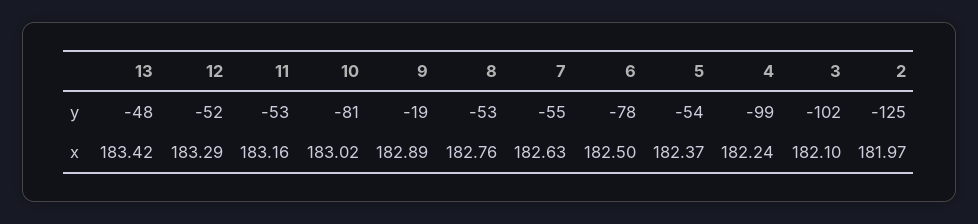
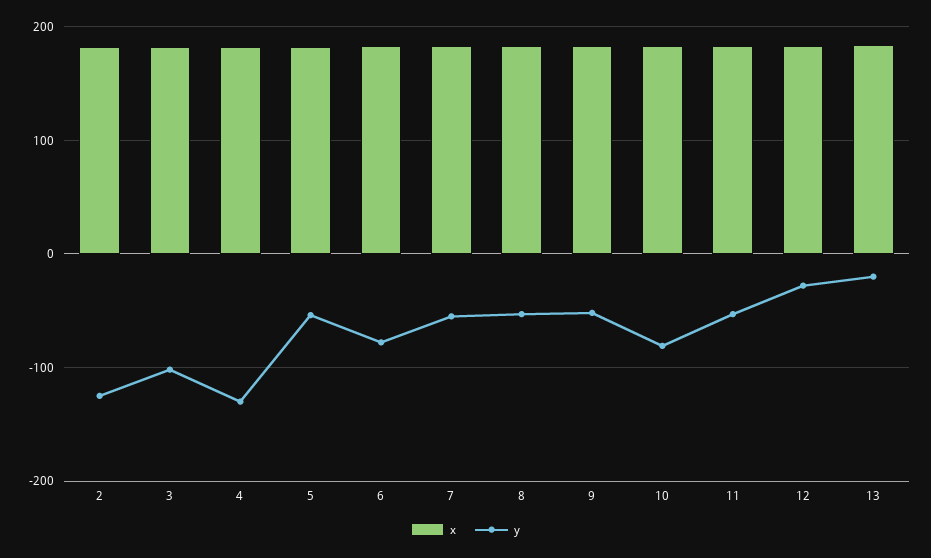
  {
    "y": {
-     "13": -48,
+     "13": -20,
-     "12": -52,
+     "12": -30,
      "11": -53,
      "10": -81,
-     "9": -19,
+     "9": -50,
      "8": -53,
      "7": -55,
      "6": -78,
      "5": -54,
-     "4": -99,
+     "4": -130,
      "3": -102,
      "2": -125
    },
    "x": {
      "13": 183.42,
      "12": 183.29,
      "11": 183.16,
      "10": 183.02,
      "9": 182.89,
      "8": 182.76,
      "7": 182.63,
      "6": 182.5,
      "5": 182.37,
      "4": 182.24,
      "3": 182.1,
      "2": 181.97
    }
  }

